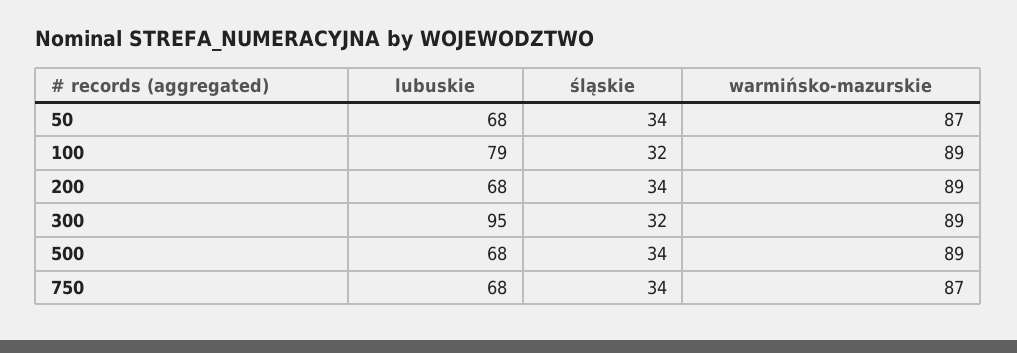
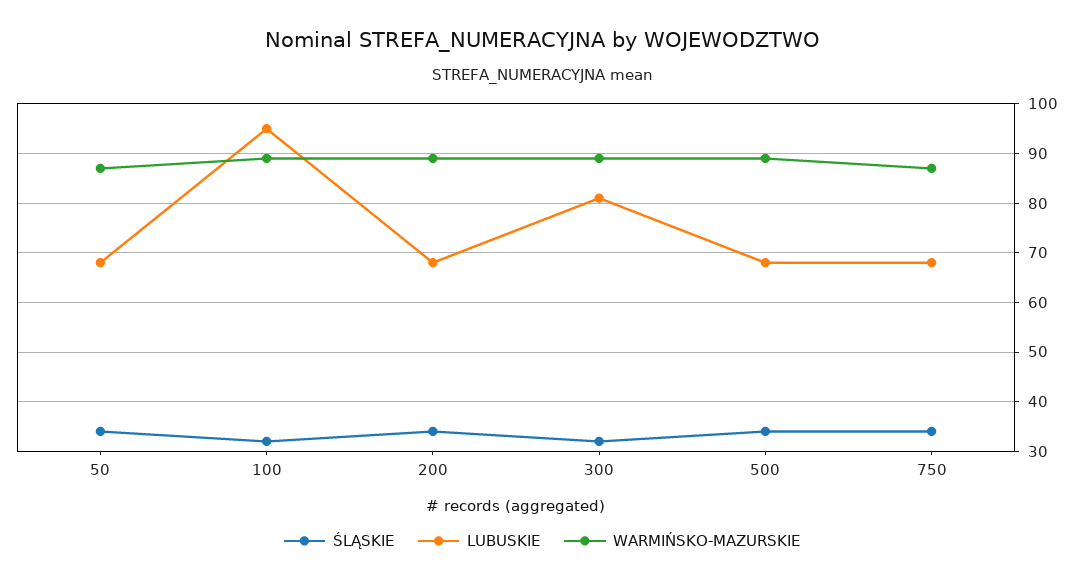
  {
    "lubuskie": {
      "50": 68,
-     "100": 79,
+     "100": 95,
      "200": 68,
-     "300": 95,
+     "300": 80,
      "500": 68,
      "750": 68
    },
    "śląskie": {
      "50": 34,
      "100": 32,
      "200": 34,
      "300": 32,
      "500": 34,
      "750": 34
    },
    "warmińsko-mazurskie": {
      "50": 87,
      "100": 89,
      "200": 89,
      "300": 89,
      "500": 89,
      "750": 87
    }
  }

